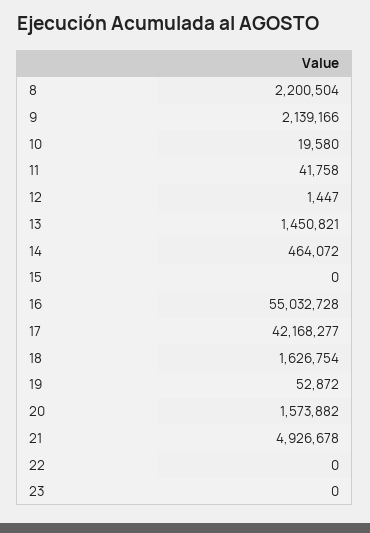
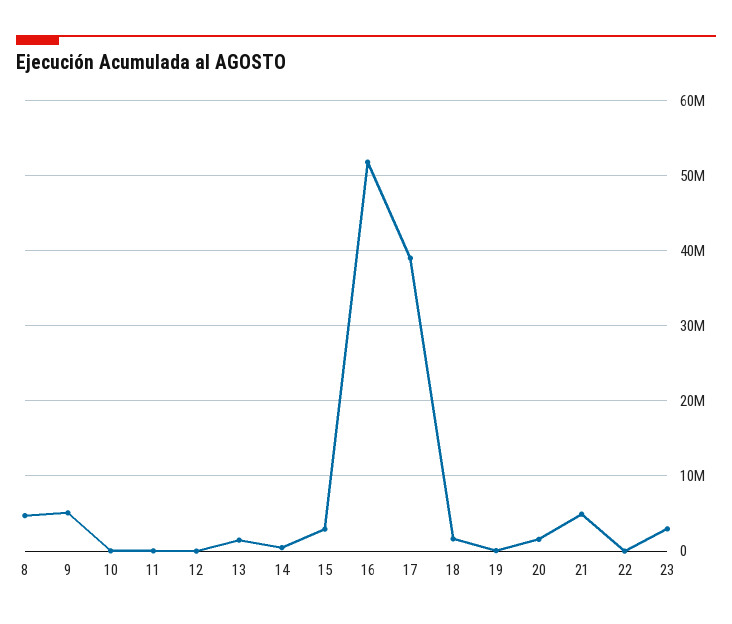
  {
-   "8": 2200504,
+   "8": 5000000,
-   "9": 2139166,
+   "9": 5000000,
    "10": 19580,
    "11": 41758,
    "12": 1447,
    "13": 1450821,
    "14": 464072,
-   "15": 0,
+   "15": 3000000,
-   "16": 55032728,
+   "16": 52000000,
-   "17": 42168277,
+   "17": 39000000,
    "18": 1626754,
    "19": 52872,
    "20": 1573882,
    "21": 4926678,
    "22": 0,
-   "23": 0
+   "23": 3000000
  }

